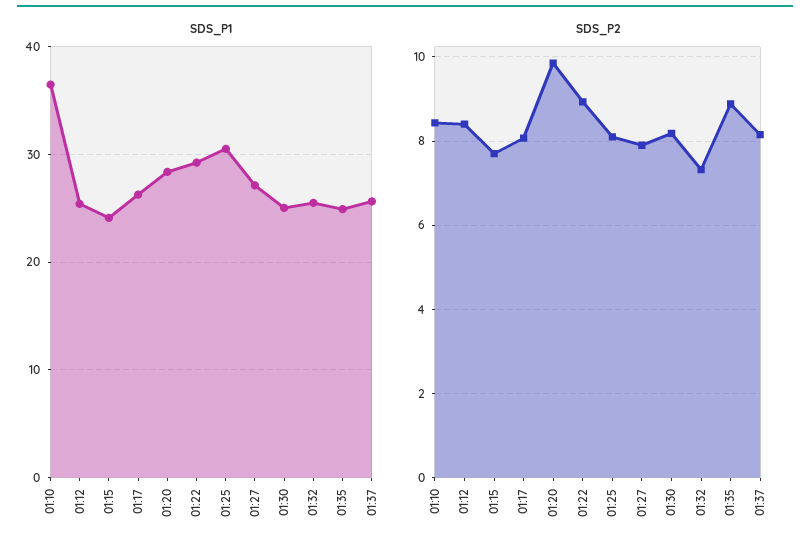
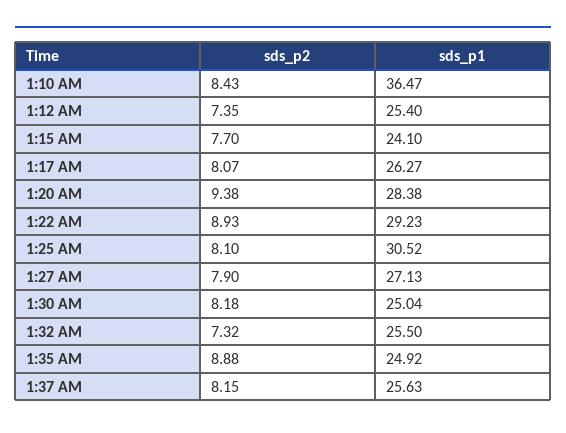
  {
    "SDS_P1": {
      "01:10": 36.47,
      "01:12": 25.4,
      "01:15": 24.1,
      "01:17": 26.27,
      "01:20": 28.38,
      "01:22": 29.23,
      "01:25": 30.52,
      "01:27": 27.13,
      "01:30": 25.04,
      "01:32": 25.5,
      "01:35": 24.92,
      "01:37": 25.63
    },
    "SDS_P2": {
      "01:10": 8.43,
-     "01:12": 8.4,
+     "01:12": 7.35,
      "01:15": 7.7,
      "01:17": 8.07,
-     "01:20": 9.8,
+     "01:20": 9.38,
      "01:22": 8.93,
      "01:25": 8.1,
      "01:27": 7.9,
      "01:30": 8.18,
      "01:32": 7.32,
      "01:35": 8.88,
      "01:37": 8.15
    }
  }

